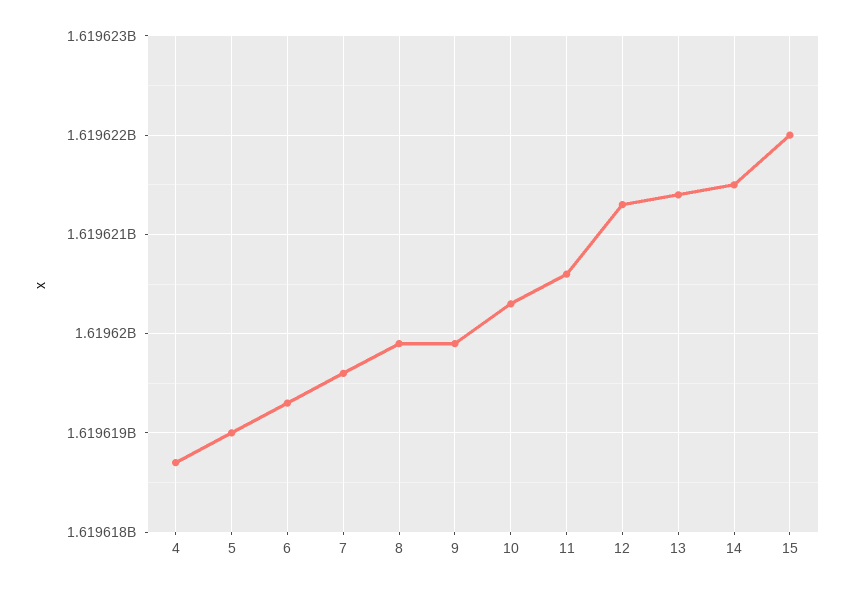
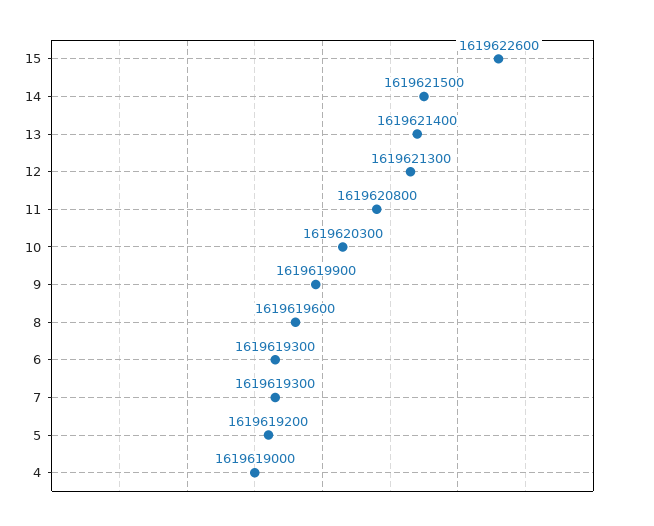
  {
-   "4": 1619618700,
+   "4": 1619619000,
-   "5": 1619619000,
+   "5": 1619619200,
    "6": 1619619300,
-   "7": 1619619600,
+   "7": 1619619300,
-   "8": 1619619900,
+   "8": 1619619600,
    "9": 1619619900,
    "10": 1619620300,
-   "11": 1619620600,
+   "11": 1619620800,
    "12": 1619621300,
    "13": 1619621400,
    "14": 1619621500,
-   "15": 1619622000
+   "15": 1619622600
  }

